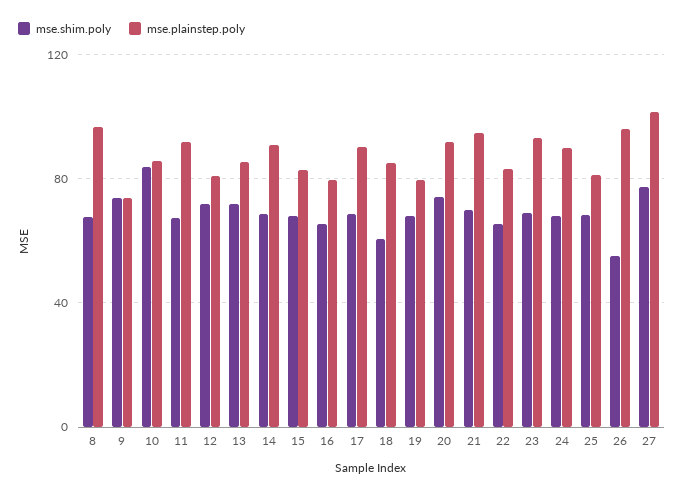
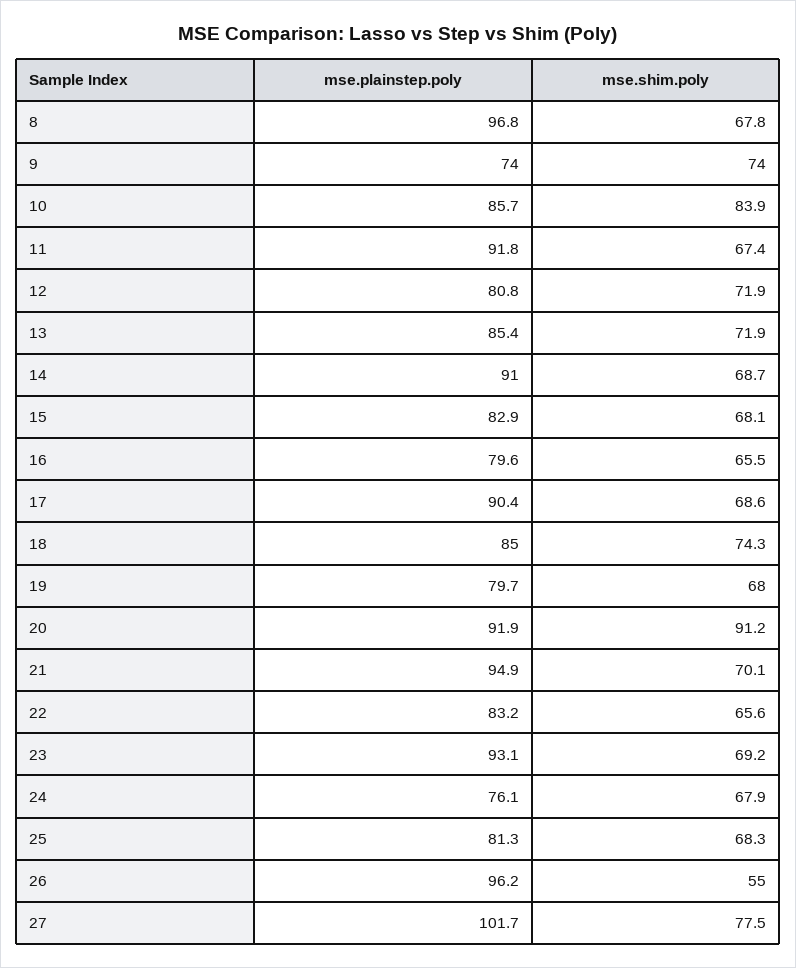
  {
    "mse.shim.poly": {
      "8": 67.8,
      "9": 74,
      "10": 83.9,
      "11": 67.4,
      "12": 71.9,
      "13": 71.9,
      "14": 68.7,
      "15": 68.1,
      "16": 65.5,
      "17": 68.6,
-     "18": 60,
+     "18": 74.3,
      "19": 68,
-     "20": 75,
+     "20": 91.2,
      "21": 70.1,
      "22": 65.6,
      "23": 69.2,
      "24": 67.9,
      "25": 68.3,
      "26": 55,
      "27": 77.5
    },
    "mse.plainstep.poly": {
      "8": 96.8,
      "9": 74,
      "10": 85.7,
      "11": 91.8,
      "12": 80.8,
      "13": 85.4,
      "14": 91,
      "15": 82.9,
      "16": 79.6,
      "17": 90.4,
      "18": 85,
      "19": 79.7,
      "20": 91.9,
      "21": 94.9,
      "22": 83.2,
      "23": 93.1,
-     "24": 90,
+     "24": 76.1,
      "25": 81.3,
      "26": 96.2,
      "27": 101.7
    }
  }

